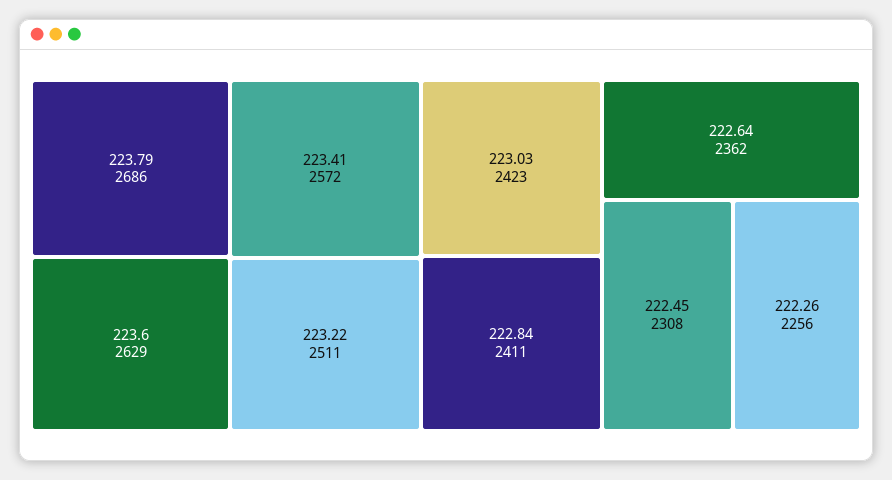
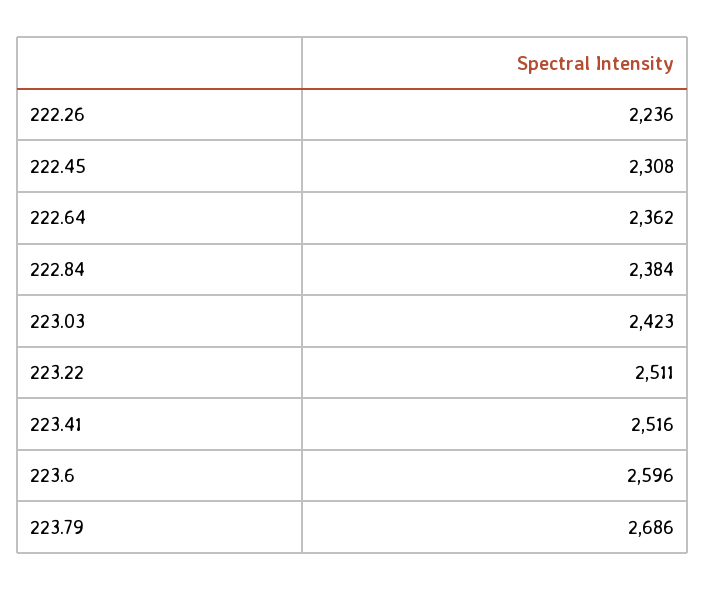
  {
    "223.79": 2686,
-   "223.6": 2629,
+   "223.6": 2596,
-   "223.41": 2572,
+   "223.41": 2516,
    "223.22": 2511,
    "223.03": 2423,
-   "222.84": 2411,
+   "222.84": 2384,
    "222.64": 2362,
    "222.45": 2308,
-   "222.26": 2256
+   "222.26": 2236
  }

